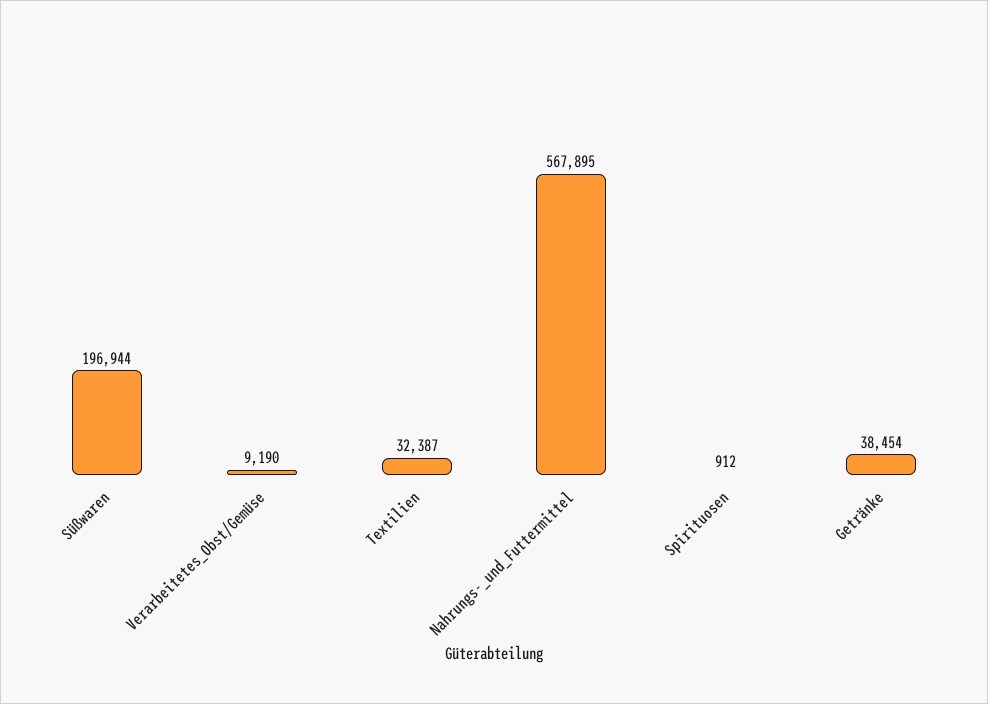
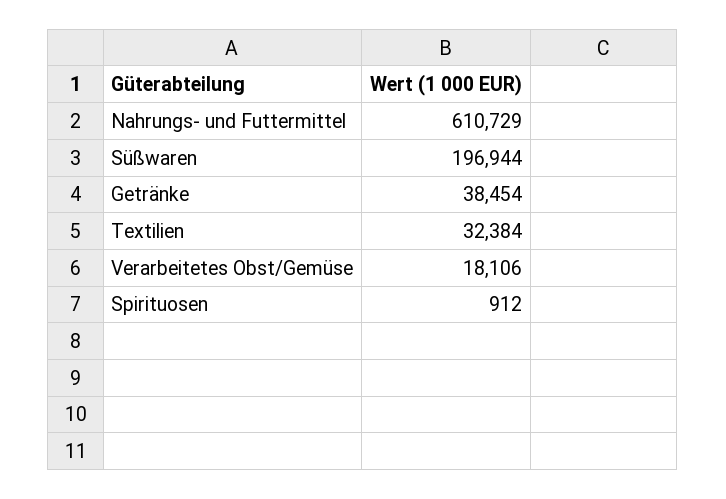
  {
    "Süßwaren": 196944,
-   "Verarbeitetes_Obst/Gemüse": 9190,
+   "Verarbeitetes_Obst/Gemüse": 18106,
-   "Textilien": 32387,
+   "Textilien": 32384,
-   "Nahrungs-_und_Futtermittel": 567895,
+   "Nahrungs-_und_Futtermittel": 610729,
    "Spirituosen": 912,
    "Getränke": 38454
  }

